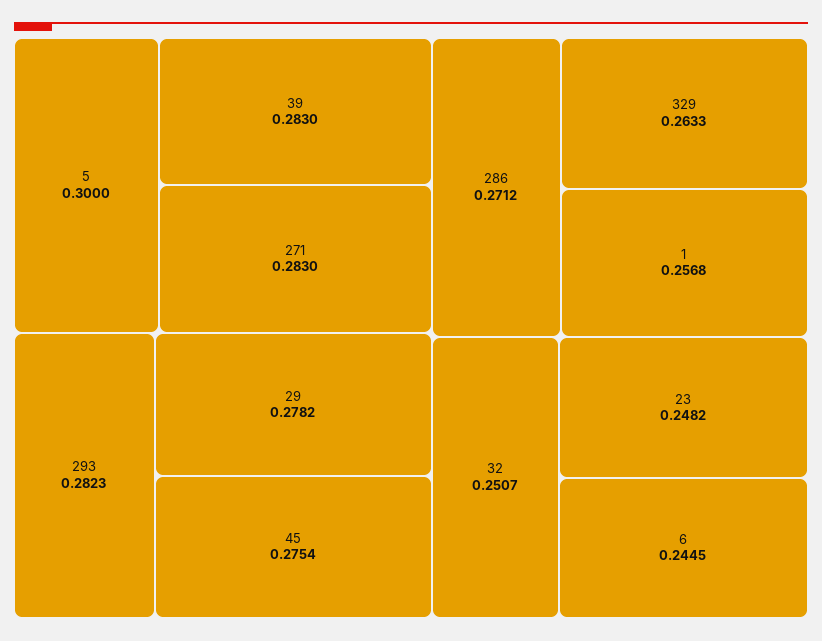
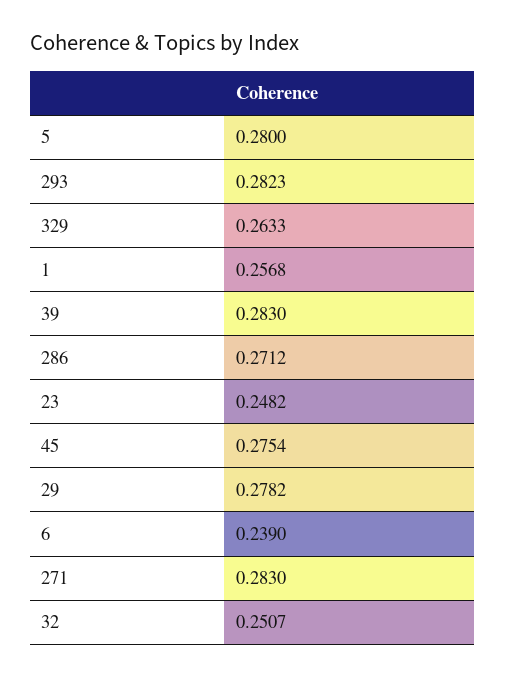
  {
-   "5": 0.3,
+   "5": 0.28,
    "39": 0.283,
    "271": 0.283,
    "293": 0.2823,
    "29": 0.2782,
    "45": 0.2754,
    "286": 0.2712,
    "329": 0.2633,
    "1": 0.2568,
    "32": 0.2507,
    "23": 0.2482,
-   "6": 0.2445
+   "6": 0.239
  }

